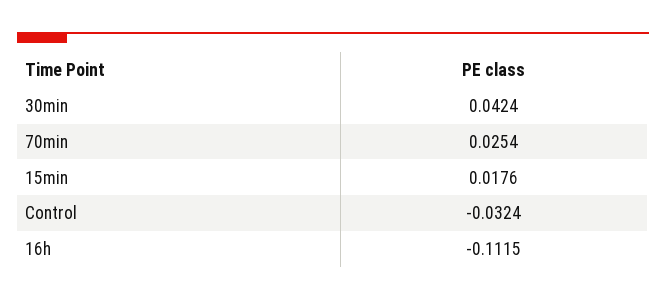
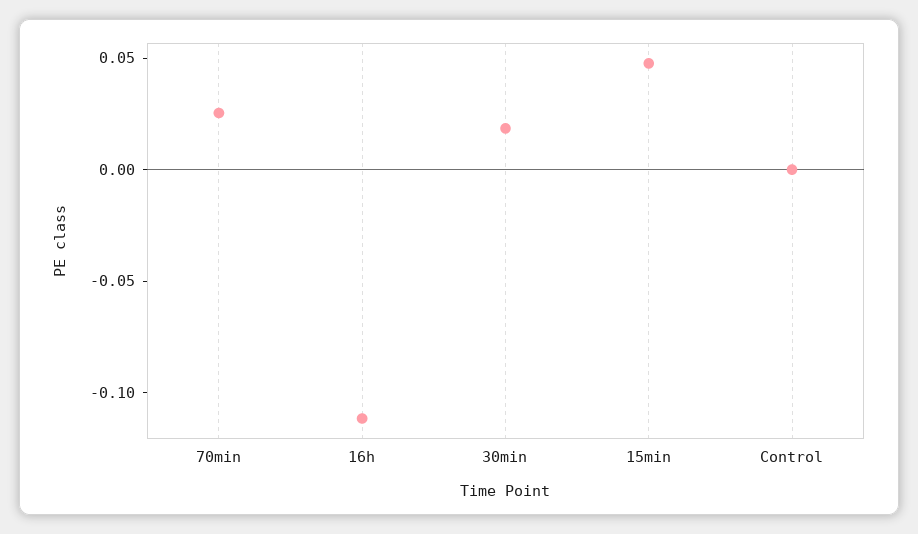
  {
-   "30min": 0.0424,
+   "30min": 0.02,
    "70min": 0.0254,
-   "15min": 0.0176,
+   "15min": 0.05,
-   "Control": -0.0324,
+   "Control": 0,
    "16h": -0.1115
  }

